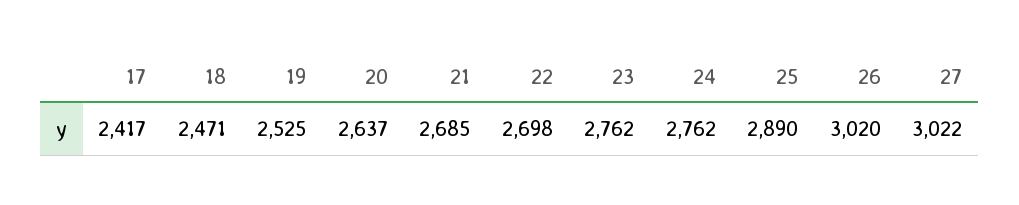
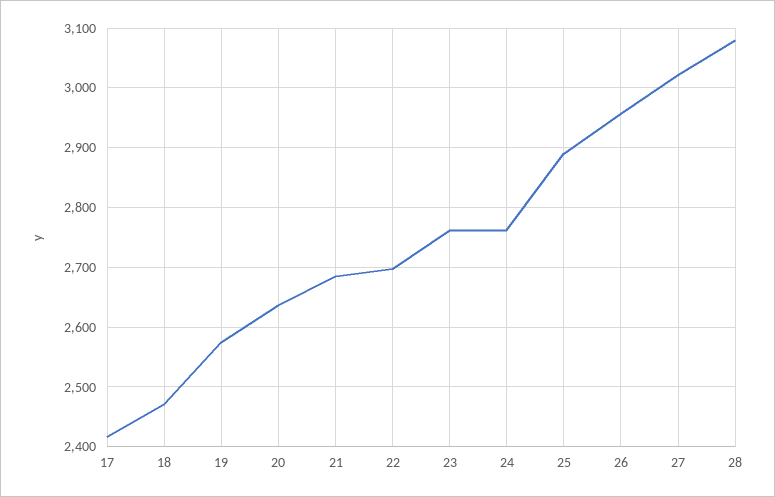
  {
    "17": 2417,
    "18": 2471,
-   "19": 2525,
+   "19": 2580,
    "20": 2637,
    "21": 2685,
    "22": 2698,
    "23": 2762,
    "24": 2762,
    "25": 2890,
-   "26": 3020,
+   "26": 2960,
-   "27": 3022
+   "27": 3022,
+   "28": 3080
  }

